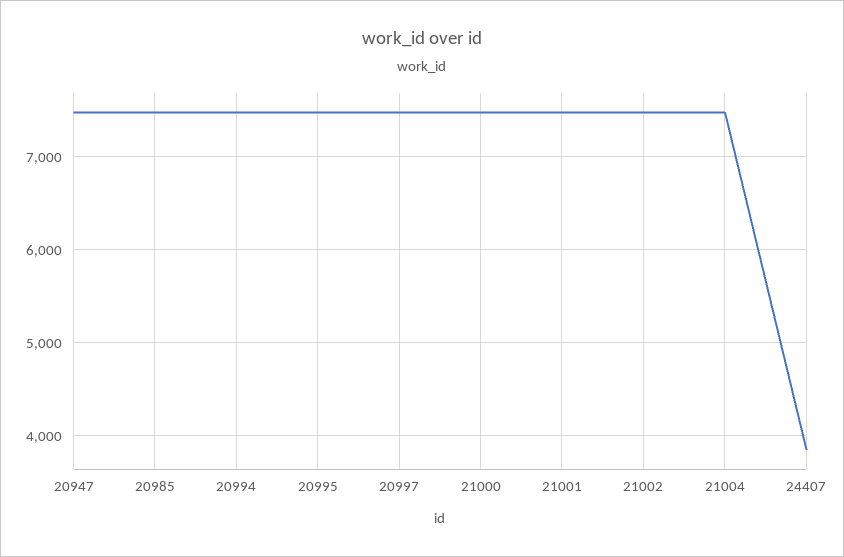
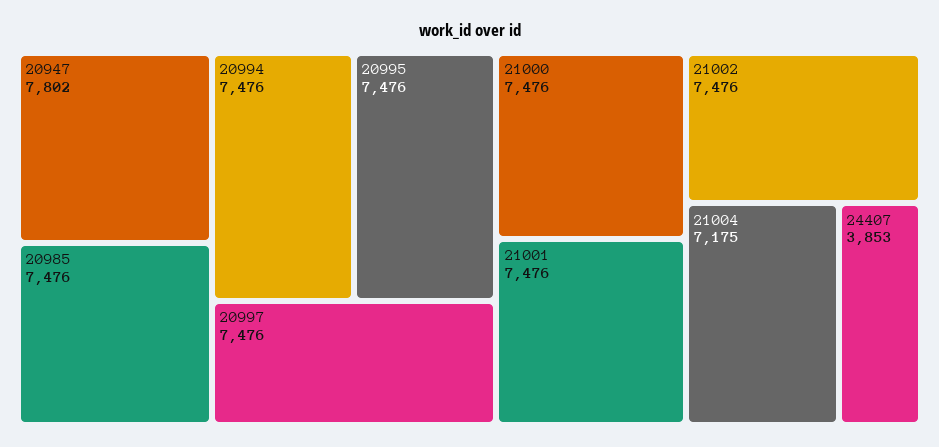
  {
-   "20947": 7500,
+   "20947": 7802,
    "20985": 7476,
    "20994": 7476,
    "20995": 7476,
    "20997": 7476,
    "21000": 7476,
    "21001": 7476,
    "21002": 7476,
-   "21004": 7500,
+   "21004": 7175,
    "24407": 3853
  }

